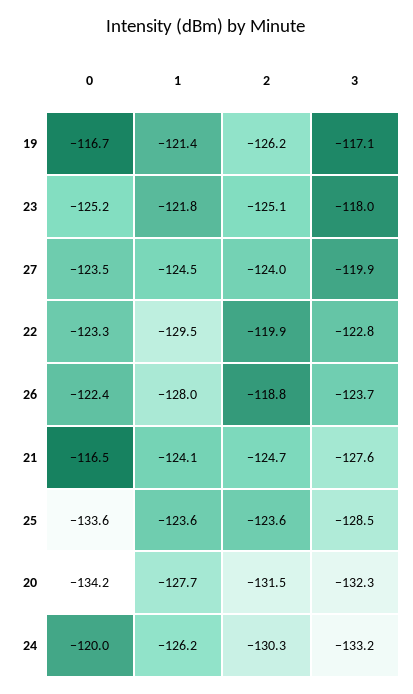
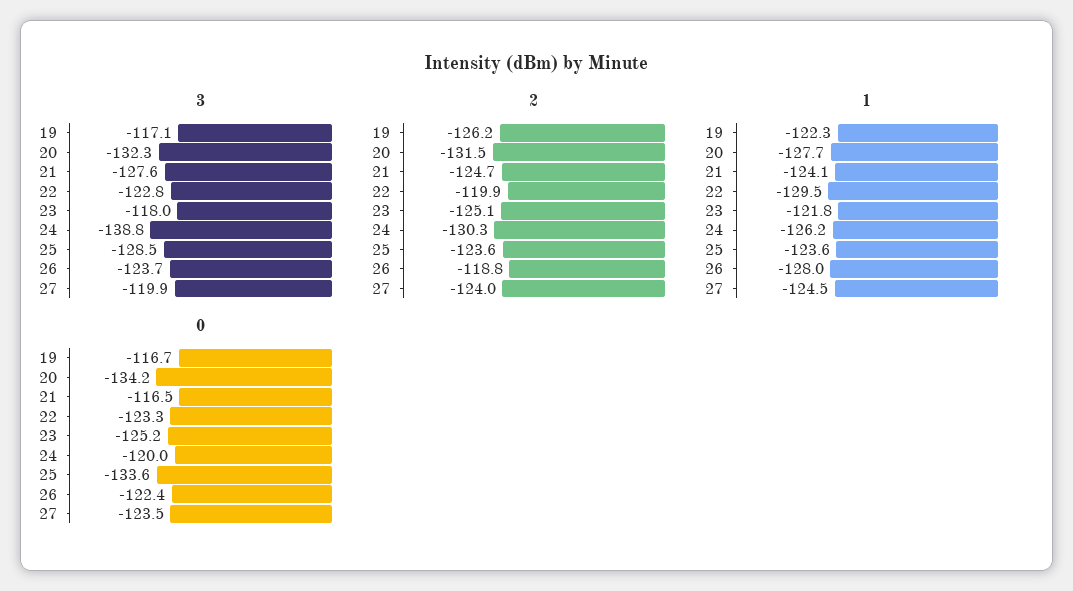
  {
    "0": {
      "19": -116.7,
      "23": -125.2,
      "27": -123.5,
      "22": -123.3,
      "26": -122.4,
      "21": -116.5,
      "25": -133.6,
      "20": -134.2,
      "24": -120
    },
    "1": {
-     "19": -121.4,
+     "19": -122.3,
      "23": -121.8,
      "27": -124.5,
      "22": -129.5,
      "26": -128,
      "21": -124.1,
      "25": -123.6,
      "20": -127.7,
      "24": -126.2
    },
    "2": {
      "19": -126.2,
      "23": -125.1,
      "27": -124,
      "22": -119.9,
      "26": -118.8,
      "21": -124.7,
      "25": -123.6,
      "20": -131.5,
      "24": -130.3
    },
    "3": {
      "19": -117.1,
      "23": -118,
      "27": -119.9,
      "22": -122.8,
      "26": -123.7,
      "21": -127.6,
      "25": -128.5,
      "20": -132.3,
-     "24": -133.2
+     "24": -138.8
    }
  }

